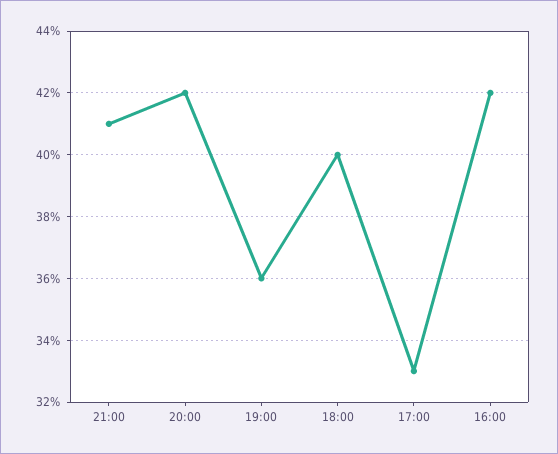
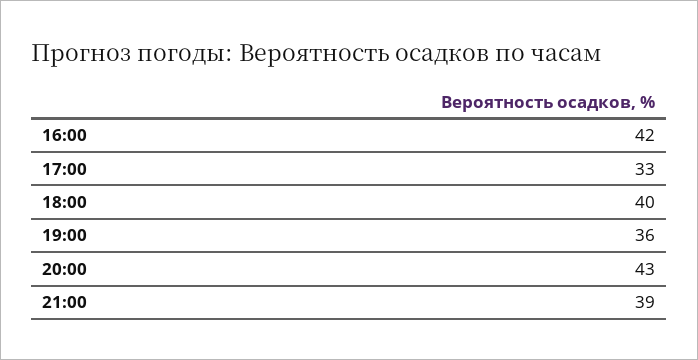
  {
-   "21:00": 41,
+   "21:00": 39,
-   "20:00": 42,
+   "20:00": 43,
    "19:00": 36,
    "18:00": 40,
    "17:00": 33,
    "16:00": 42
  }

